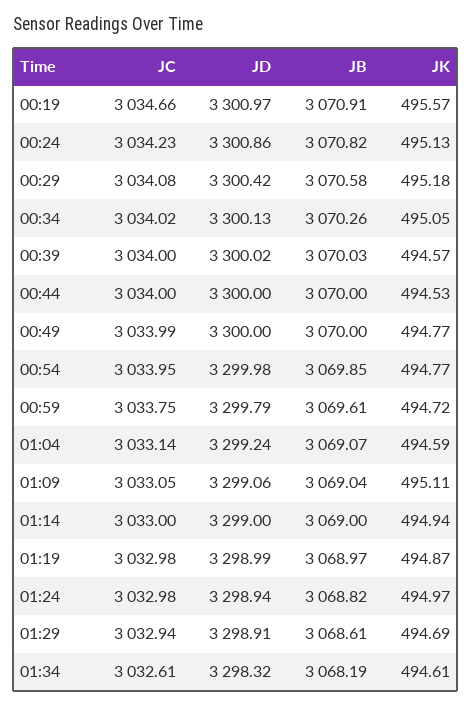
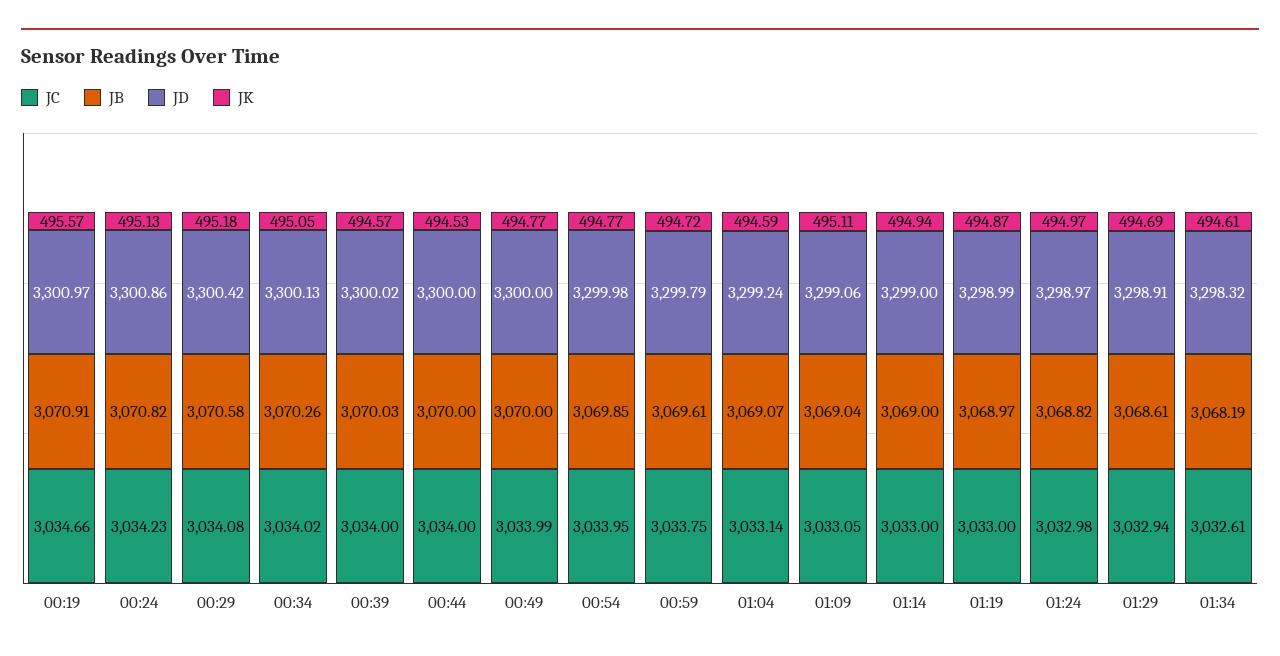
  {
    "JC": {
      "00:19": 3034.66,
      "00:24": 3034.23,
      "00:29": 3034.08,
      "00:34": 3034.02,
      "00:39": 3034,
      "00:44": 3034,
      "00:49": 3033.99,
      "00:54": 3033.95,
      "00:59": 3033.75,
      "01:04": 3033.14,
      "01:09": 3033.05,
      "01:14": 3033,
-     "01:19": 3032.98,
+     "01:19": 3033,
      "01:24": 3032.98,
      "01:29": 3032.94,
      "01:34": 3032.61
    },
    "JD": {
      "00:19": 3300.97,
      "00:24": 3300.86,
      "00:29": 3300.42,
      "00:34": 3300.13,
      "00:39": 3300.02,
      "00:44": 3300,
      "00:49": 3300,
      "00:54": 3299.98,
      "00:59": 3299.79,
      "01:04": 3299.24,
      "01:09": 3299.06,
      "01:14": 3299,
      "01:19": 3298.99,
-     "01:24": 3298.94,
+     "01:24": 3298.97,
      "01:29": 3298.91,
      "01:34": 3298.32
    },
    "JB": {
      "00:19": 3070.91,
      "00:24": 3070.82,
      "00:29": 3070.58,
      "00:34": 3070.26,
      "00:39": 3070.03,
      "00:44": 3070,
      "00:49": 3070,
      "00:54": 3069.85,
      "00:59": 3069.61,
      "01:04": 3069.07,
      "01:09": 3069.04,
      "01:14": 3069,
      "01:19": 3068.97,
      "01:24": 3068.82,
      "01:29": 3068.61,
      "01:34": 3068.19
    },
    "JK": {
      "00:19": 495.57,
      "00:24": 495.13,
      "00:29": 495.18,
      "00:34": 495.05,
      "00:39": 494.57,
      "00:44": 494.53,
      "00:49": 494.77,
      "00:54": 494.77,
      "00:59": 494.72,
      "01:04": 494.59,
      "01:09": 495.11,
      "01:14": 494.94,
      "01:19": 494.87,
      "01:24": 494.97,
      "01:29": 494.69,
      "01:34": 494.61
    }
  }

